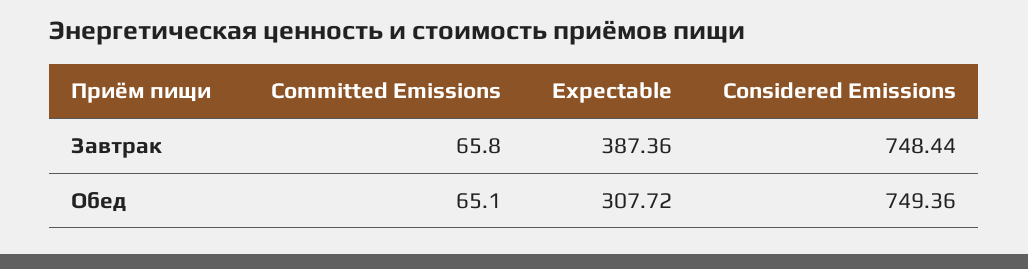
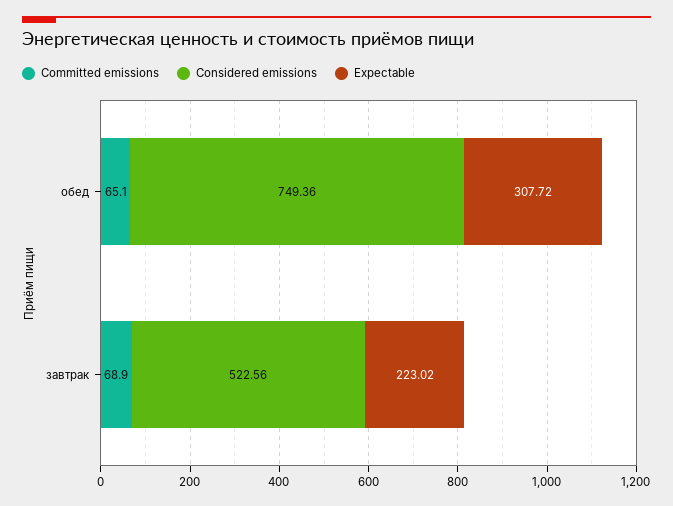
  {
    "Committed Emissions": {
-     "Завтрак": 65.8,
+     "Завтрак": 68.9,
      "Обед": 65.1
    },
    "Expectable": {
-     "Завтрак": 387.36,
+     "Завтрак": 223.02,
      "Обед": 307.72
    },
    "Considered Emissions": {
-     "Завтрак": 748.44,
+     "Завтрак": 522.56,
      "Обед": 749.36
    }
  }

